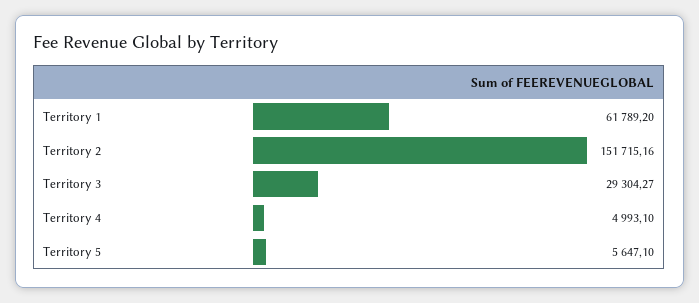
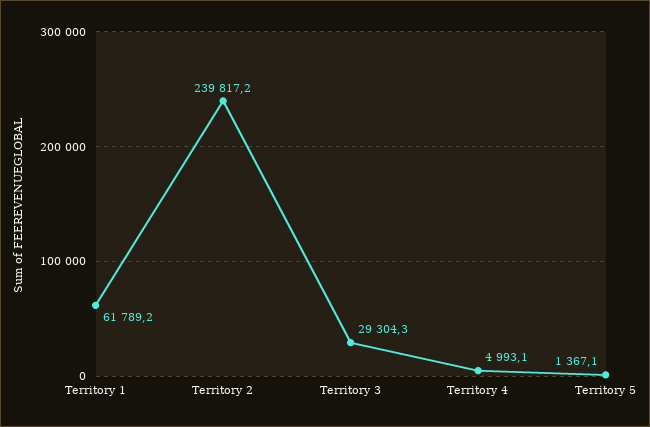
  {
    "Territory 1": 61789.2,
-   "Territory 2": 151715.16,
+   "Territory 2": 239817.2,
    "Territory 3": 29304.27,
    "Territory 4": 4993.1,
-   "Territory 5": 5647.1
+   "Territory 5": 1367.1
  }

